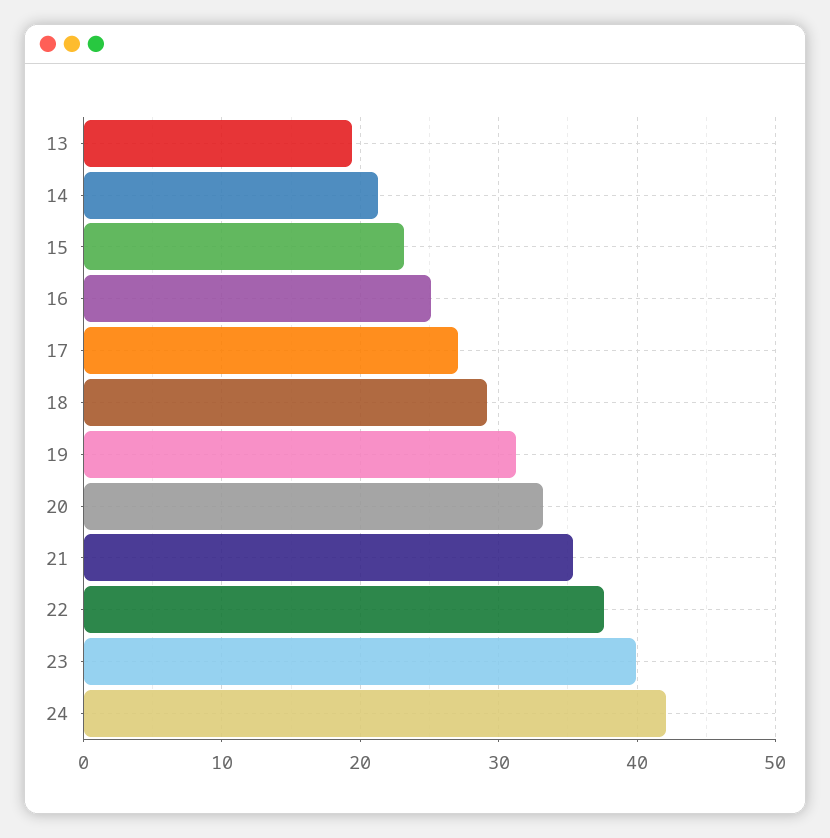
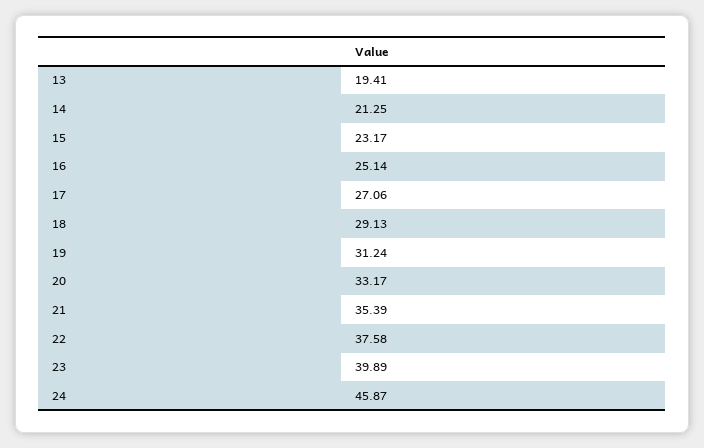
  {
    "13": 19.41,
    "14": 21.25,
    "15": 23.17,
    "16": 25.14,
    "17": 27.06,
    "18": 29.13,
    "19": 31.24,
    "20": 33.17,
    "21": 35.39,
    "22": 37.58,
    "23": 39.89,
-   "24": 42
+   "24": 45.87
  }

